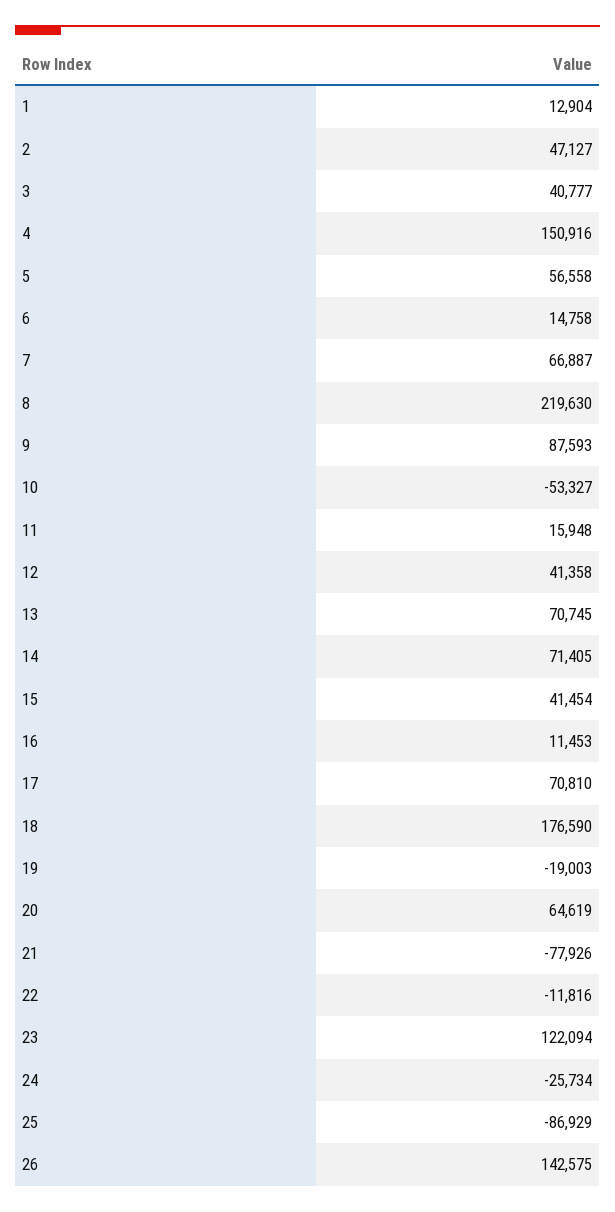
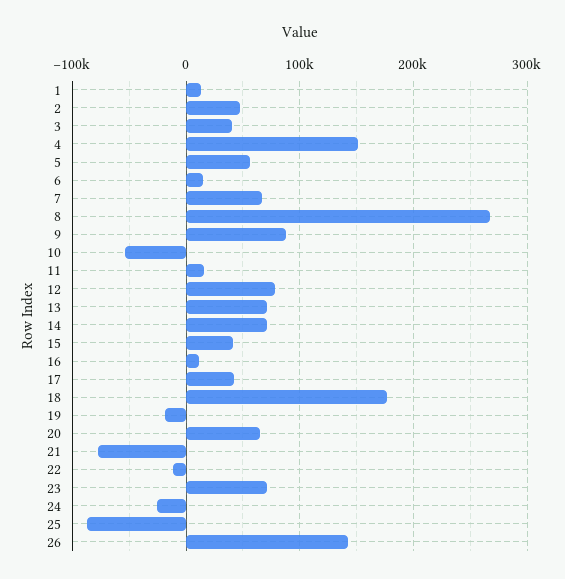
  {
    "1": 12904,
    "2": 47127,
    "3": 40777,
    "4": 150916,
    "5": 56558,
    "6": 14758,
    "7": 66887,
-   "8": 219630,
+   "8": 270000,
    "9": 87593,
    "10": -53327,
    "11": 15948,
-   "12": 41358,
+   "12": 80000,
    "13": 70745,
    "14": 71405,
    "15": 41454,
    "16": 11453,
-   "17": 70810,
+   "17": 40000,
    "18": 176590,
    "19": -19003,
    "20": 64619,
    "21": -77926,
    "22": -11816,
-   "23": 122094,
+   "23": 70000,
    "24": -25734,
    "25": -86929,
    "26": 142575
  }

